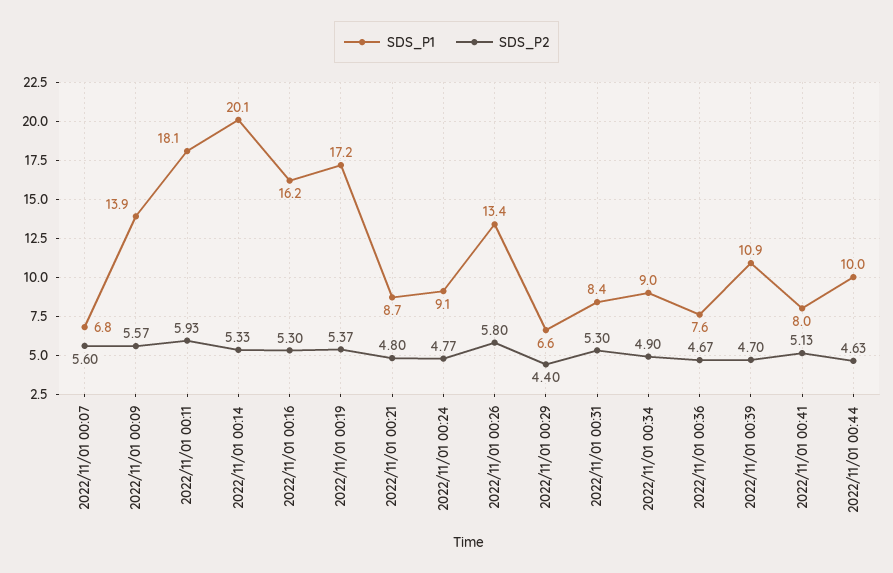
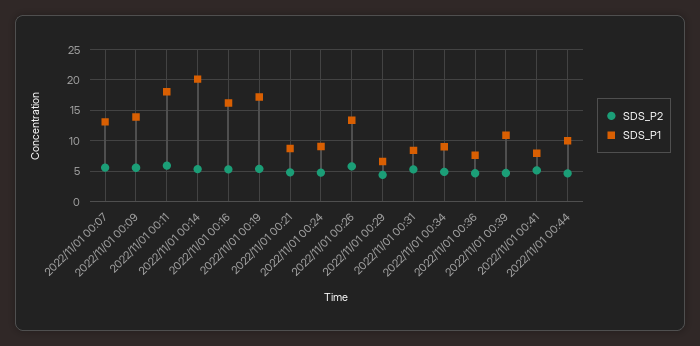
  {
    "SDS_P1": {
-     "2022/11/01 00:07": 6.8,
+     "2022/11/01 00:07": 13,
      "2022/11/01 00:09": 13.9,
      "2022/11/01 00:11": 18.1,
      "2022/11/01 00:14": 20.1,
      "2022/11/01 00:16": 16.2,
      "2022/11/01 00:19": 17.2,
      "2022/11/01 00:21": 8.7,
      "2022/11/01 00:24": 9.1,
      "2022/11/01 00:26": 13.4,
      "2022/11/01 00:29": 6.6,
      "2022/11/01 00:31": 8.4,
      "2022/11/01 00:34": 9,
      "2022/11/01 00:36": 7.6,
      "2022/11/01 00:39": 10.9,
      "2022/11/01 00:41": 8,
      "2022/11/01 00:44": 10
    },
    "SDS_P2": {
      "2022/11/01 00:07": 5.6,
      "2022/11/01 00:09": 5.57,
      "2022/11/01 00:11": 5.93,
      "2022/11/01 00:14": 5.33,
      "2022/11/01 00:16": 5.3,
      "2022/11/01 00:19": 5.37,
      "2022/11/01 00:21": 4.8,
      "2022/11/01 00:24": 4.77,
      "2022/11/01 00:26": 5.8,
      "2022/11/01 00:29": 4.4,
      "2022/11/01 00:31": 5.3,
      "2022/11/01 00:34": 4.9,
      "2022/11/01 00:36": 4.67,
      "2022/11/01 00:39": 4.7,
      "2022/11/01 00:41": 5.13,
      "2022/11/01 00:44": 4.63
    }
  }

